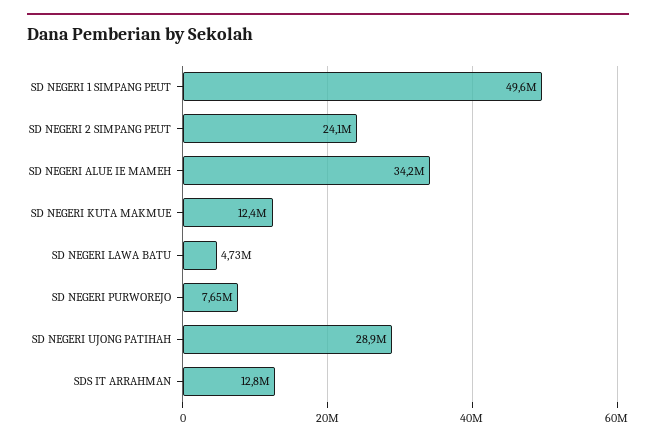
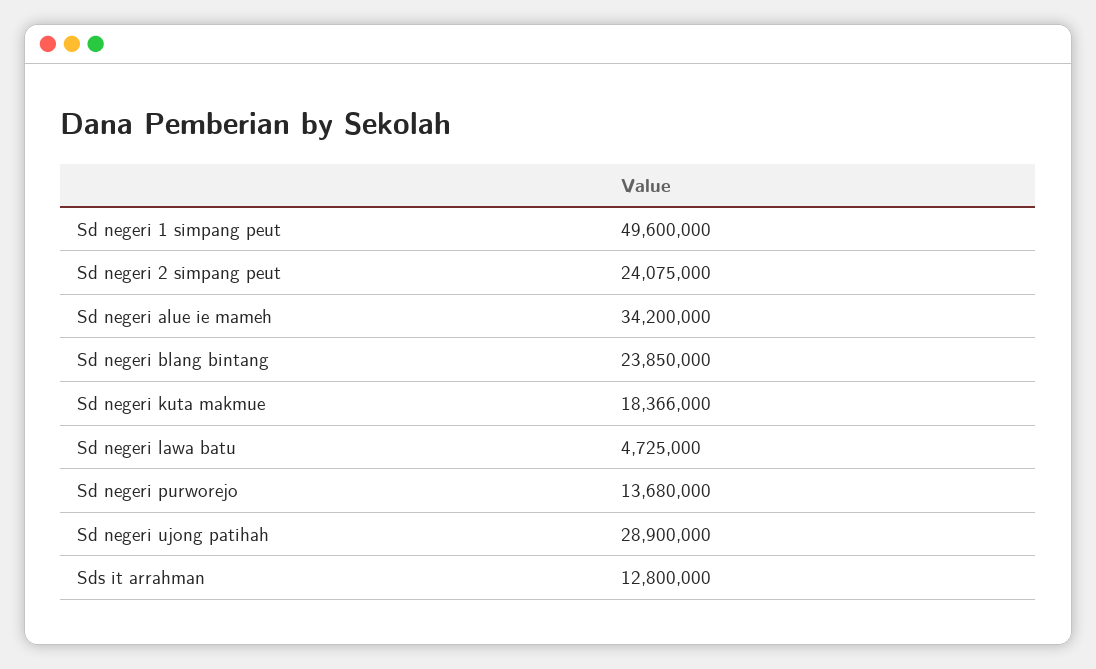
  {
    "SD NEGERI 1 SIMPANG PEUT": 49600000,
    "SD NEGERI 2 SIMPANG PEUT": 24075000,
    "SD NEGERI ALUE IE MAMEH": 34200000,
-   "SD NEGERI KUTA MAKMUE": 12400000,
+   "SD NEGERI KUTA MAKMUE": 18366000,
    "SD NEGERI LAWA BATU": 4725000,
-   "SD NEGERI PURWOREJO": 7650000,
+   "SD NEGERI PURWOREJO": 13680000,
    "SD NEGERI UJONG PATIHAH": 28900000,
-   "SDS IT ARRAHMAN": 12800000
+   "SDS IT ARRAHMAN": 12800000,
+   "Sd negeri blang bintang": 23850000
  }

